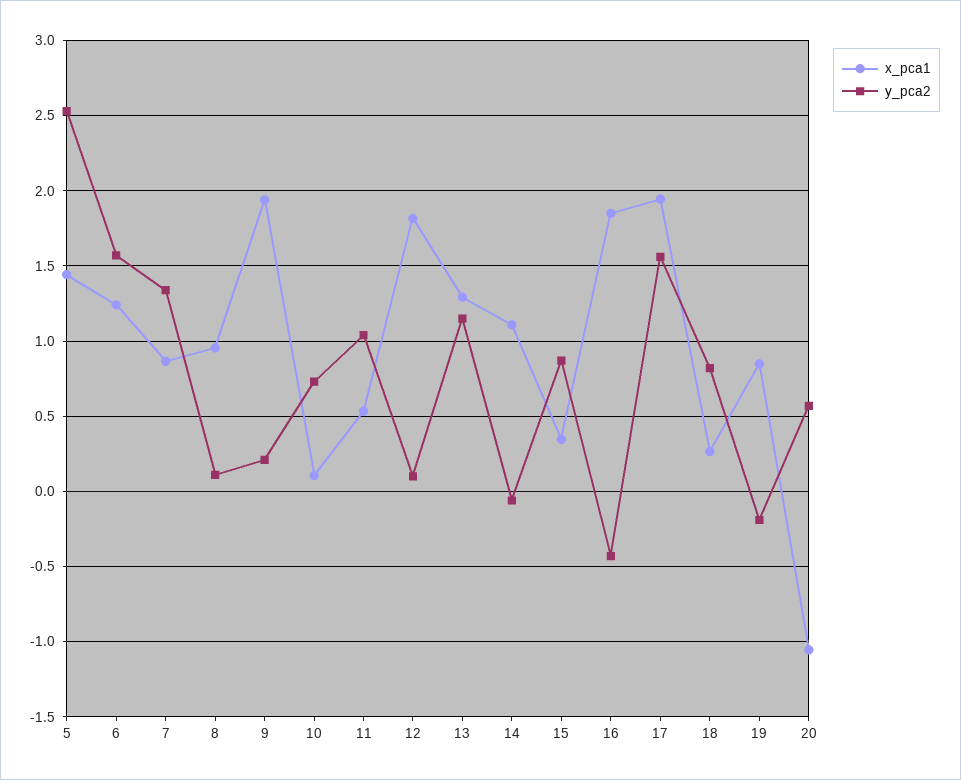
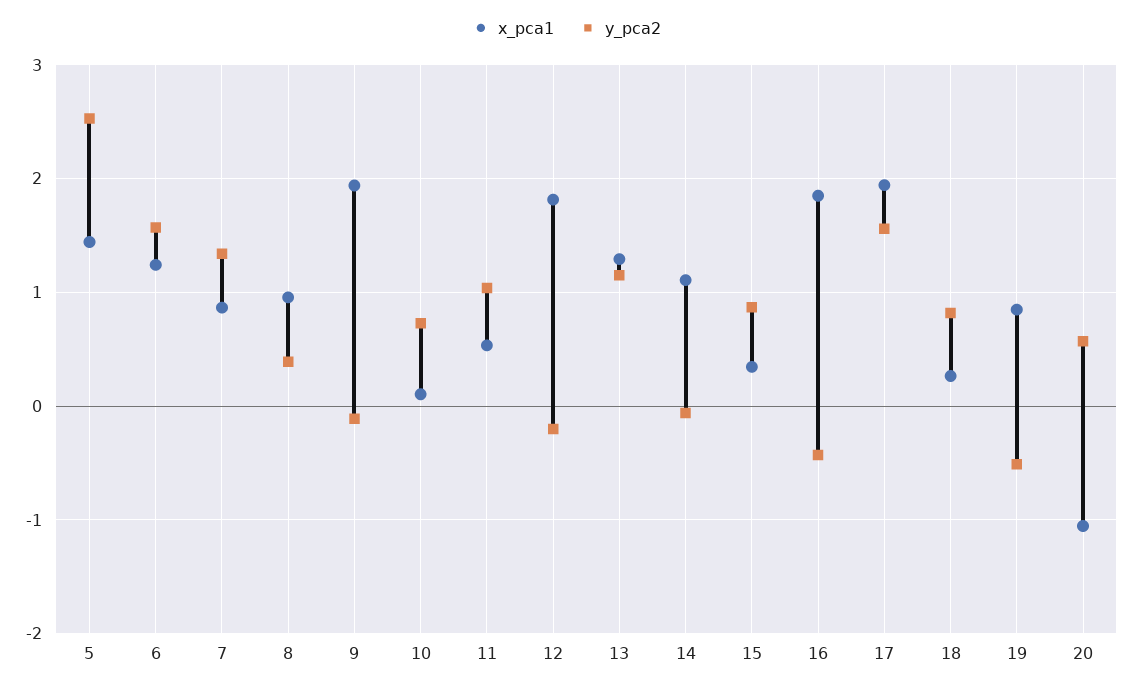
  {
    "x_pca1": {
      "5": 1.45,
      "6": 1.25,
      "7": 0.85,
      "8": 0.95,
      "9": 1.95,
      "10": 0.1,
      "11": 0.55,
      "12": 1.8,
      "13": 1.3,
      "14": 1.1,
      "15": 0.35,
      "16": 1.85,
      "17": 1.95,
      "18": 0.25,
      "19": 0.85,
      "20": -1.05
    },
    "y_pca2": {
      "5": 2.55,
      "6": 1.55,
      "7": 1.35,
-     "8": 0.1,
+     "8": 0.4,
-     "9": 0.2,
+     "9": -0.1,
      "10": 0.75,
      "11": 1.05,
-     "12": 0.1,
+     "12": -0.2,
      "13": 1.15,
      "14": -0.05,
      "15": 0.85,
      "16": -0.45,
      "17": 1.55,
      "18": 0.8,
-     "19": -0.2,
+     "19": -0.5,
      "20": 0.55
    }
  }

